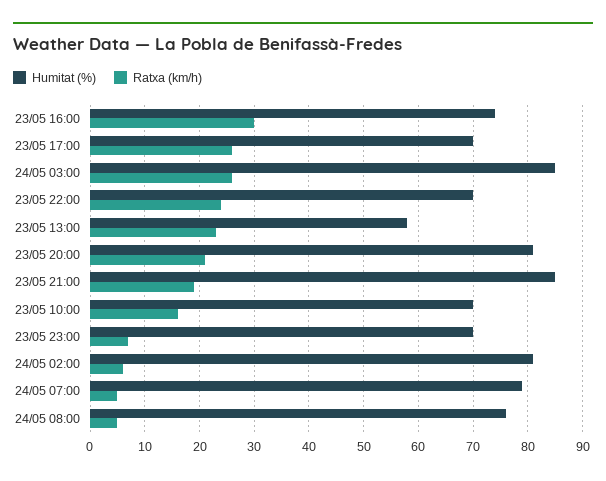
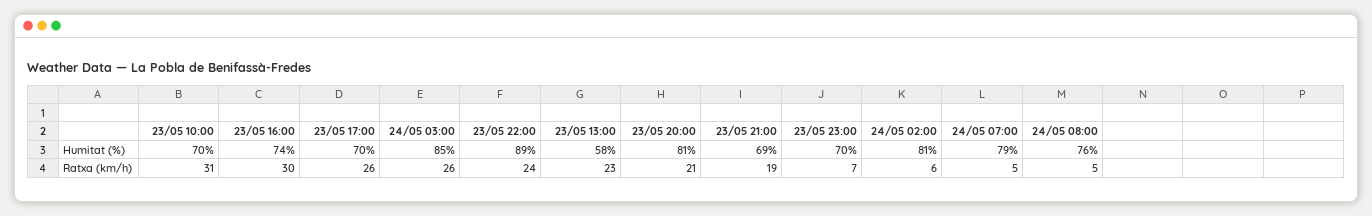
  {
    "Humitat (%)": {
      "23/05 16:00": 74,
      "23/05 17:00": 70,
      "24/05 03:00": 85,
-     "23/05 22:00": 70,
+     "23/05 22:00": 89,
      "23/05 13:00": 58,
      "23/05 20:00": 81,
-     "23/05 21:00": 85,
+     "23/05 21:00": 69,
      "23/05 10:00": 70,
      "23/05 23:00": 70,
      "24/05 02:00": 81,
      "24/05 07:00": 79,
      "24/05 08:00": 76
    },
    "Ratxa (km/h)": {
      "23/05 16:00": 30,
      "23/05 17:00": 26,
      "24/05 03:00": 26,
      "23/05 22:00": 24,
      "23/05 13:00": 23,
      "23/05 20:00": 21,
      "23/05 21:00": 19,
-     "23/05 10:00": 15,
+     "23/05 10:00": 31,
      "23/05 23:00": 7,
      "24/05 02:00": 6,
      "24/05 07:00": 5,
      "24/05 08:00": 5
    }
  }

